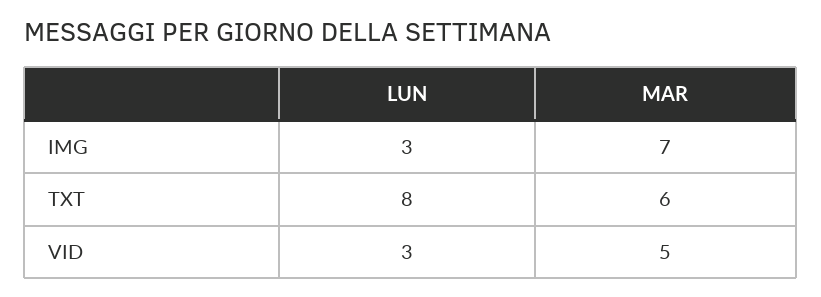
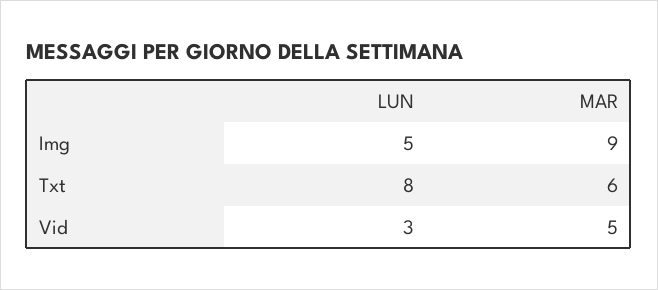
  {
    "LUN": {
-     "IMG": 3,
+     "IMG": 5,
      "TXT": 8,
      "VID": 3
    },
    "MAR": {
-     "IMG": 7,
+     "IMG": 9,
      "TXT": 6,
      "VID": 5
    }
  }

